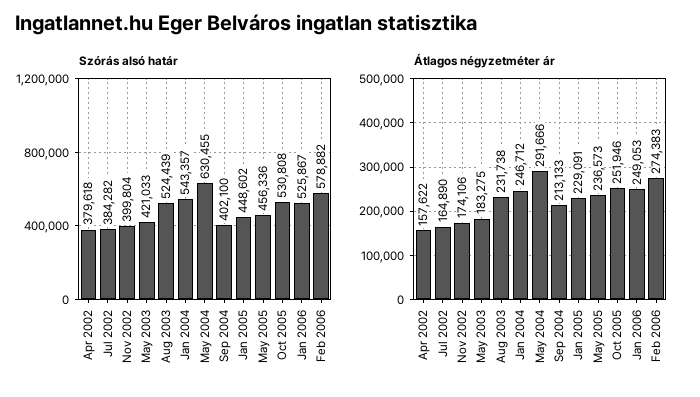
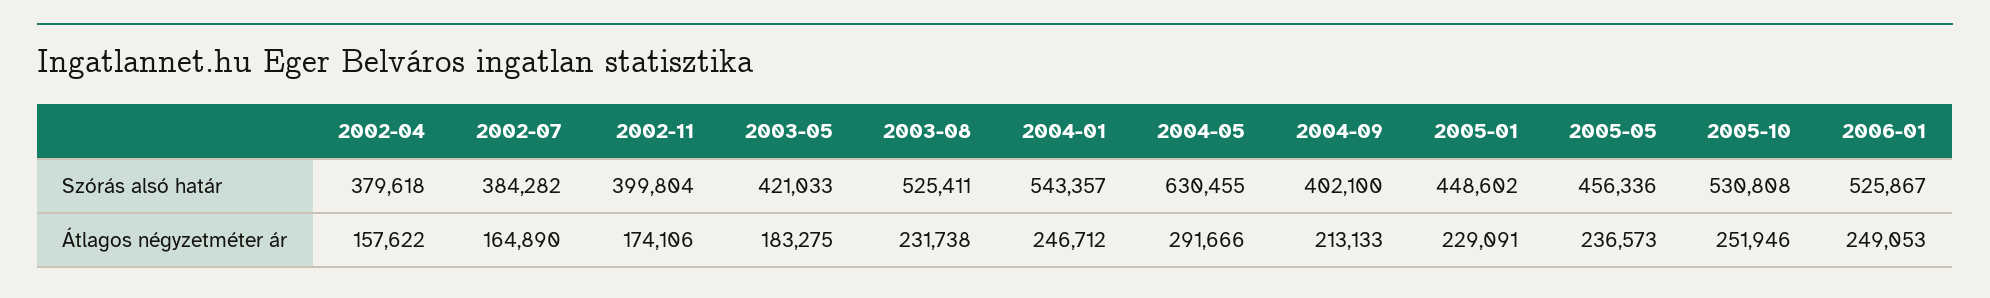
  {
    "Szórás alsó határ": {
      "Apr 2002": 379618,
      "Jul 2002": 384282,
      "Nov 2002": 399804,
      "May 2003": 421033,
-     "Aug 2003": 524439,
+     "Aug 2003": 525411,
      "Jan 2004": 543357,
      "May 2004": 630455,
      "Sep 2004": 402100,
      "Jan 2005": 448602,
      "May 2005": 456336,
      "Oct 2005": 530808,
-     "Jan 2006": 525867,
+     "Jan 2006": 525867
-     "Feb 2006": 578882
    },
    "Átlagos négyzetméter ár": {
      "Apr 2002": 157622,
      "Jul 2002": 164890,
      "Nov 2002": 174106,
      "May 2003": 183275,
      "Aug 2003": 231738,
      "Jan 2004": 246712,
      "May 2004": 291666,
      "Sep 2004": 213133,
      "Jan 2005": 229091,
      "May 2005": 236573,
      "Oct 2005": 251946,
-     "Jan 2006": 249053,
+     "Jan 2006": 249053
-     "Feb 2006": 274383
    }
  }

